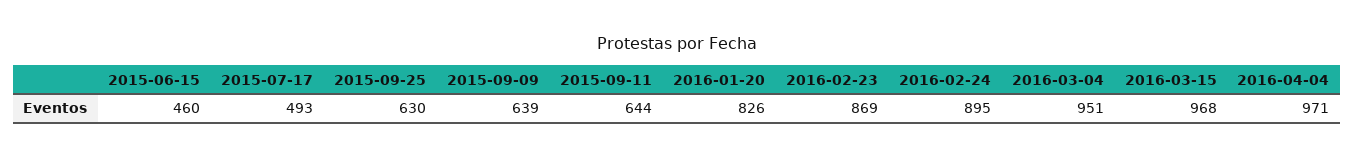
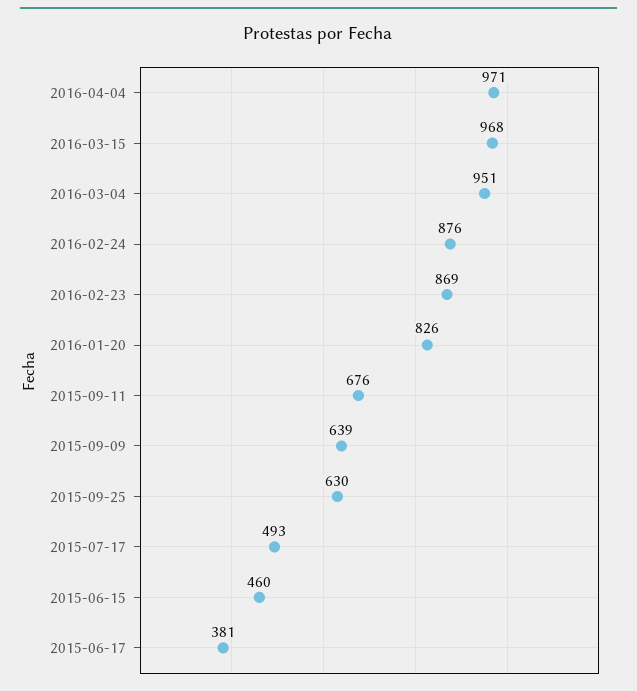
  {
    "2015-06-15": 460,
    "2015-07-17": 493,
    "2015-09-25": 630,
    "2015-09-09": 639,
-   "2015-09-11": 644,
+   "2015-09-11": 676,
    "2016-01-20": 826,
    "2016-02-23": 869,
-   "2016-02-24": 895,
+   "2016-02-24": 876,
    "2016-03-04": 951,
    "2016-03-15": 968,
-   "2016-04-04": 971
+   "2016-04-04": 971,
+   "2015-06-17": 381
  }

